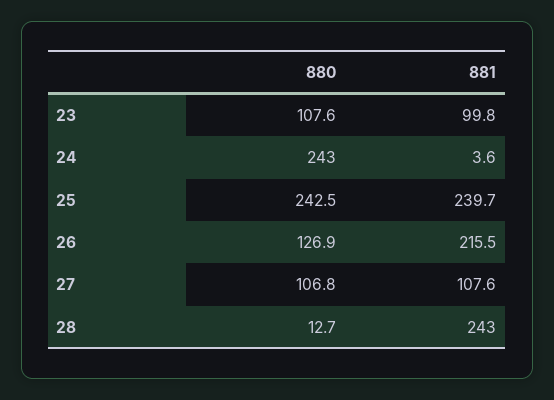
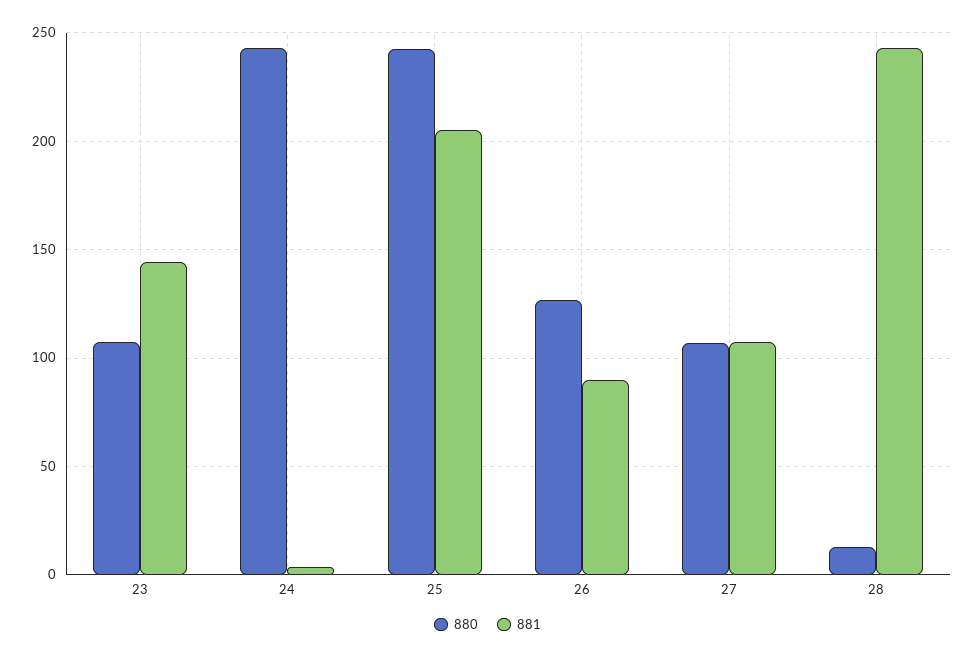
  {
    "880": {
      "23": 107.6,
      "24": 243,
      "25": 242.5,
      "26": 126.9,
      "27": 106.8,
      "28": 12.7
    },
    "881": {
-     "23": 99.8,
+     "23": 145,
      "24": 3.6,
-     "25": 239.7,
+     "25": 205,
-     "26": 215.5,
+     "26": 90,
      "27": 107.6,
      "28": 243
    }
  }

